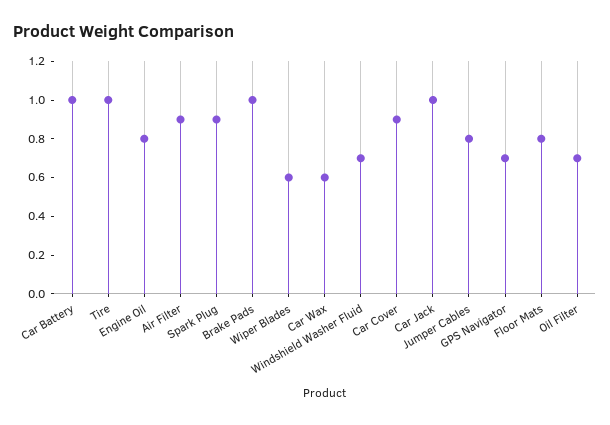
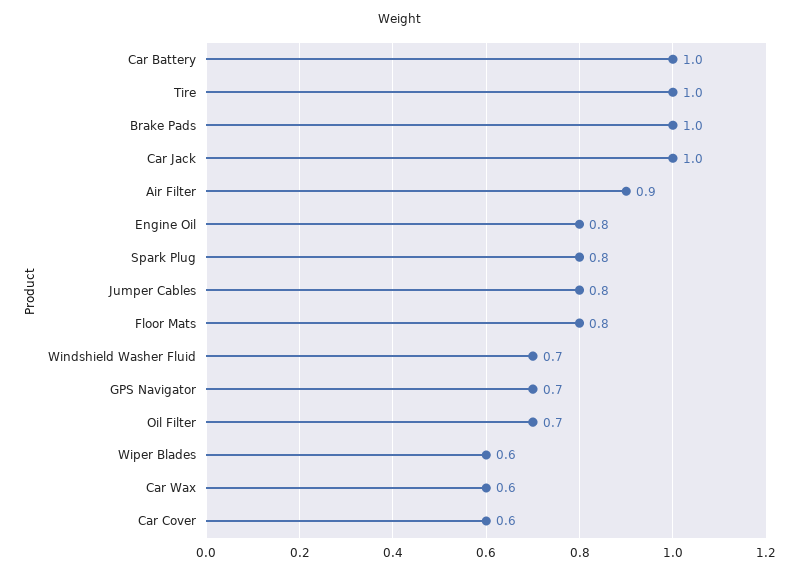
  {
    "Car Battery": 1,
    "Tire": 1,
    "Engine Oil": 0.8,
    "Air Filter": 0.9,
-   "Spark Plug": 0.9,
+   "Spark Plug": 0.8,
    "Brake Pads": 1,
    "Wiper Blades": 0.6,
    "Car Wax": 0.6,
    "Windshield Washer Fluid": 0.7,
-   "Car Cover": 0.9,
+   "Car Cover": 0.6,
    "Car Jack": 1,
    "Jumper Cables": 0.8,
    "GPS Navigator": 0.7,
    "Floor Mats": 0.8,
    "Oil Filter": 0.7
  }

